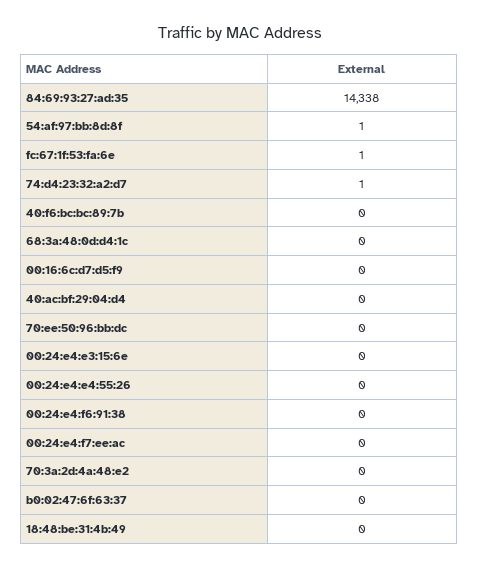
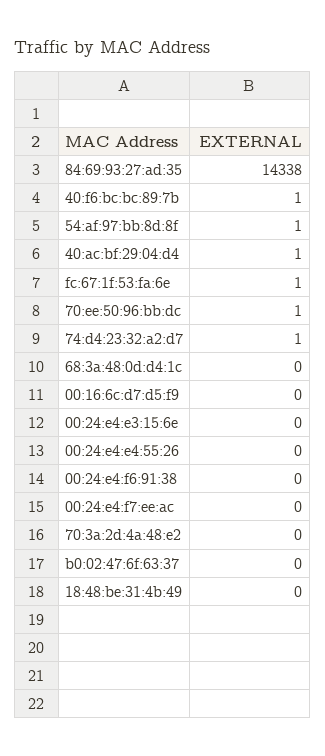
  {
    "84:69:93:27:ad:35": 14338,
    "54:af:97:bb:8d:8f": 1,
    "fc:67:1f:53:fa:6e": 1,
    "74:d4:23:32:a2:d7": 1,
-   "40:f6:bc:bc:89:7b": 0,
+   "40:f6:bc:bc:89:7b": 1,
    "68:3a:48:0d:d4:1c": 0,
    "00:16:6c:d7:d5:f9": 0,
-   "40:ac:bf:29:04:d4": 0,
+   "40:ac:bf:29:04:d4": 1,
-   "70:ee:50:96:bb:dc": 0,
+   "70:ee:50:96:bb:dc": 1,
    "00:24:e4:e3:15:6e": 0,
    "00:24:e4:e4:55:26": 0,
    "00:24:e4:f6:91:38": 0,
    "00:24:e4:f7:ee:ac": 0,
    "70:3a:2d:4a:48:e2": 0,
    "b0:02:47:6f:63:37": 0,
    "18:48:be:31:4b:49": 0
  }

